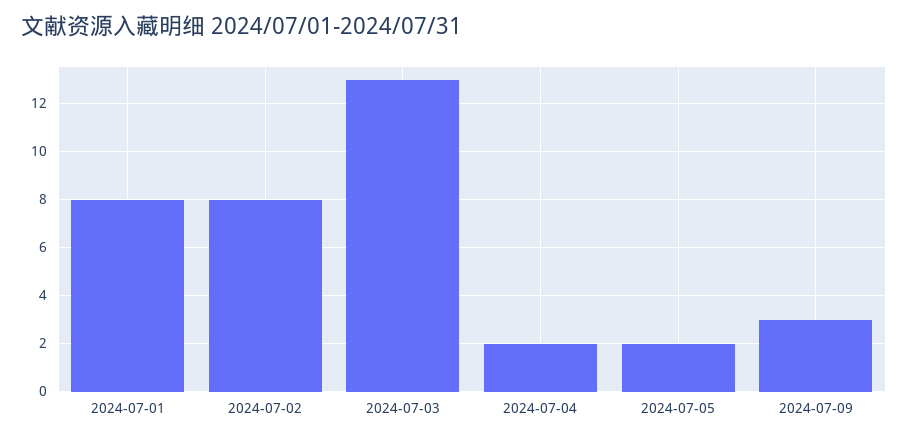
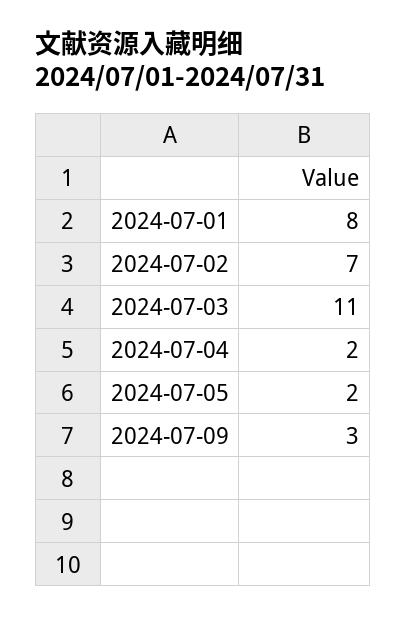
  {
    "2024-07-01": 8,
-   "2024-07-02": 8,
+   "2024-07-02": 7,
-   "2024-07-03": 13,
+   "2024-07-03": 11,
    "2024-07-04": 2,
    "2024-07-05": 2,
    "2024-07-09": 3
  }

